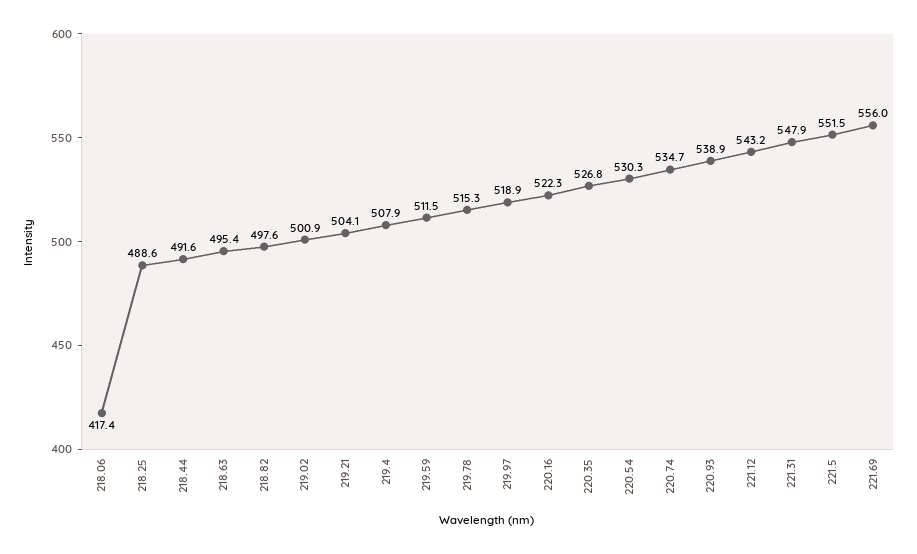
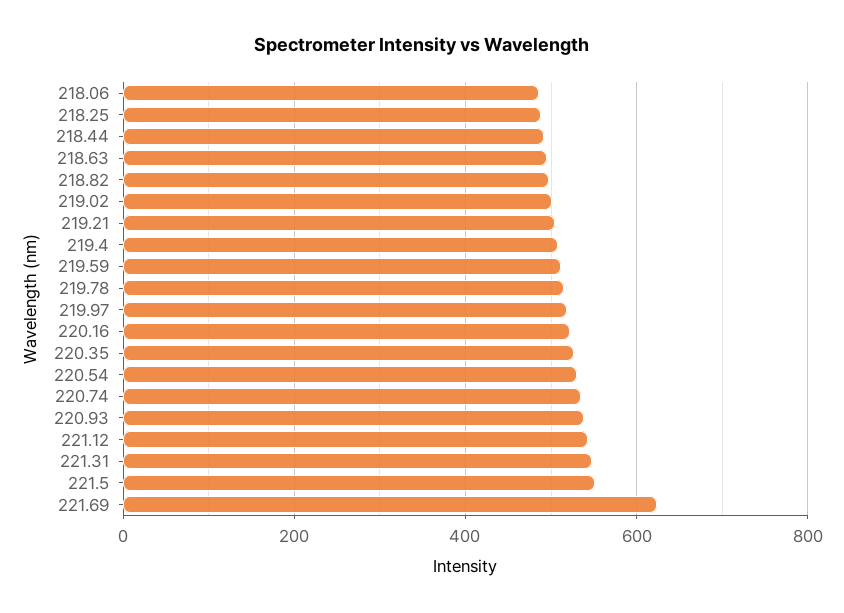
  {
-   "218.06": 417.4,
+   "218.06": 480,
    "218.25": 488.6,
    "218.44": 491.6,
    "218.63": 495.4,
    "218.82": 497.6,
    "219.02": 500.9,
    "219.21": 504.1,
    "219.4": 507.9,
    "219.59": 511.5,
    "219.78": 515.3,
    "219.97": 518.9,
    "220.16": 522.3,
    "220.35": 526.8,
    "220.54": 530.3,
    "220.74": 534.7,
    "220.93": 538.9,
    "221.12": 543.2,
    "221.31": 547.9,
    "221.5": 551.5,
-   "221.69": 556
+   "221.69": 620
  }

